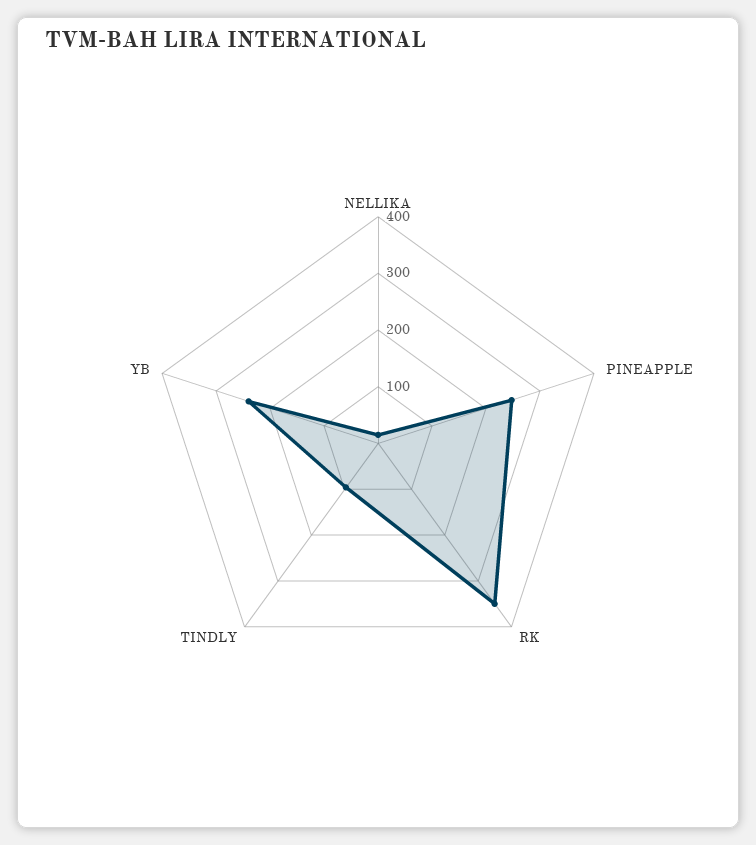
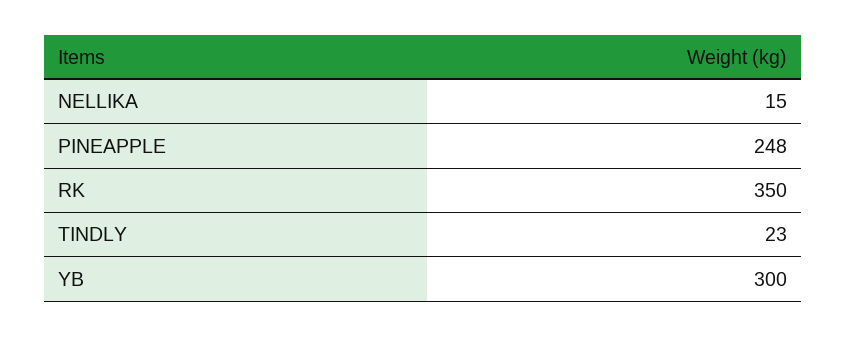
  {
    "NELLIKA": 15,
    "PINEAPPLE": 248,
    "RK": 350,
-   "TINDLY": 100,
+   "TINDLY": 23,
-   "YB": 240
+   "YB": 300
  }

